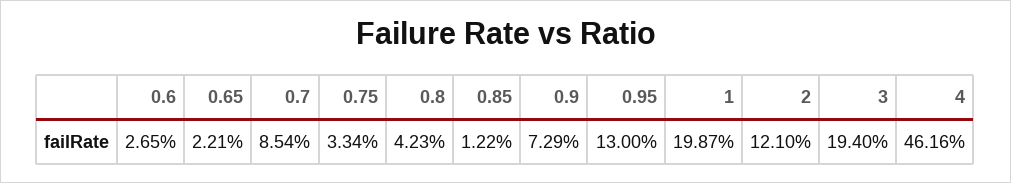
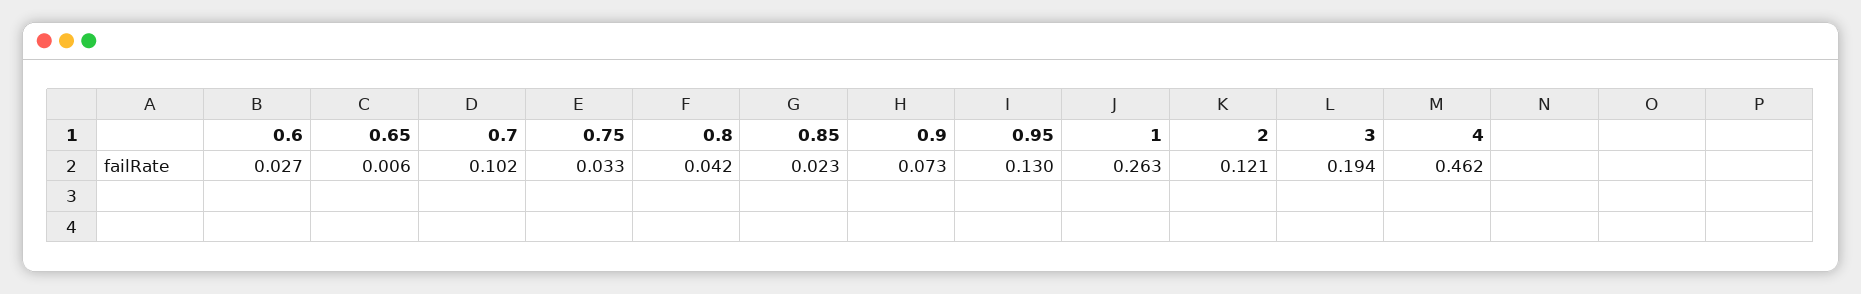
  {
    "0.6": 0.0265,
-   "0.65": 0.0221,
+   "0.65": 0.006,
-   "0.7": 0.0854,
+   "0.7": 0.102,
    "0.75": 0.0334,
    "0.8": 0.0423,
-   "0.85": 0.0122,
+   "0.85": 0.023,
    "0.9": 0.0729,
    "0.95": 0.13,
-   "1": 0.1987,
+   "1": 0.263,
    "2": 0.121,
    "3": 0.194,
    "4": 0.4616
  }

